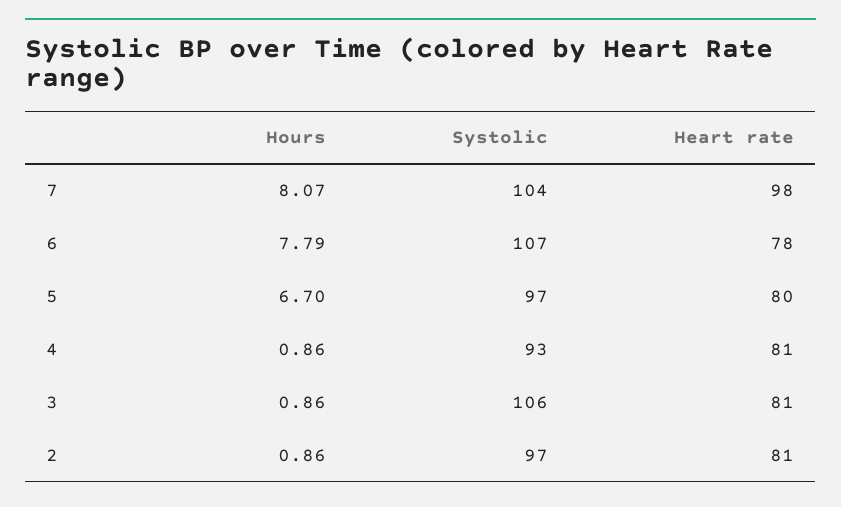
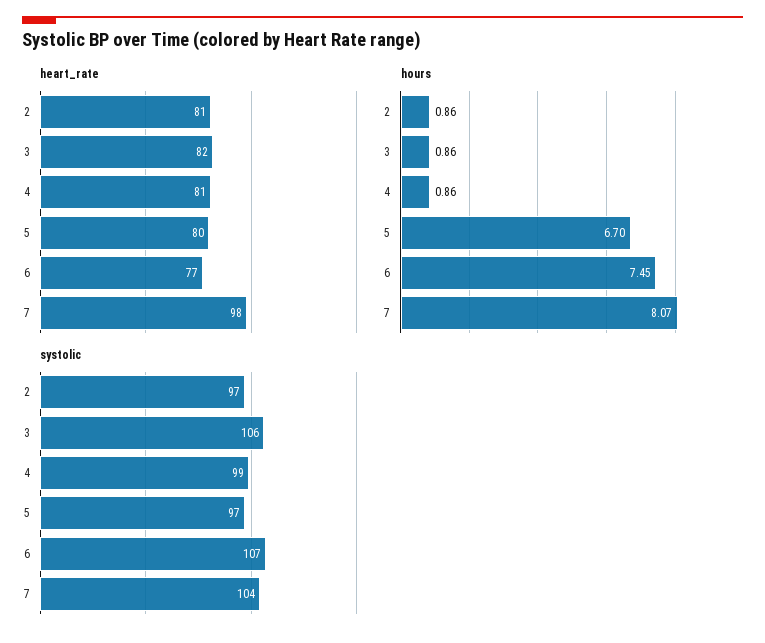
  {
    "Hours": {
      "7": 8.07,
-     "6": 7.79,
+     "6": 7.45,
      "5": 6.7,
      "4": 0.86,
      "3": 0.86,
      "2": 0.86
    },
    "Systolic": {
      "7": 104,
      "6": 107,
      "5": 97,
-     "4": 93,
+     "4": 99,
      "3": 106,
      "2": 97
    },
    "Heart rate": {
      "7": 98,
-     "6": 78,
+     "6": 77,
      "5": 80,
      "4": 81,
-     "3": 81,
+     "3": 82,
      "2": 81
    }
  }

